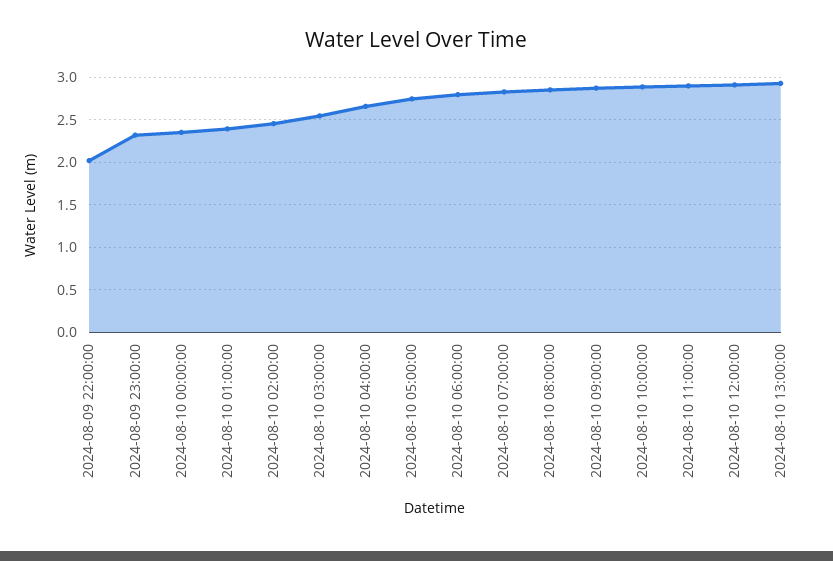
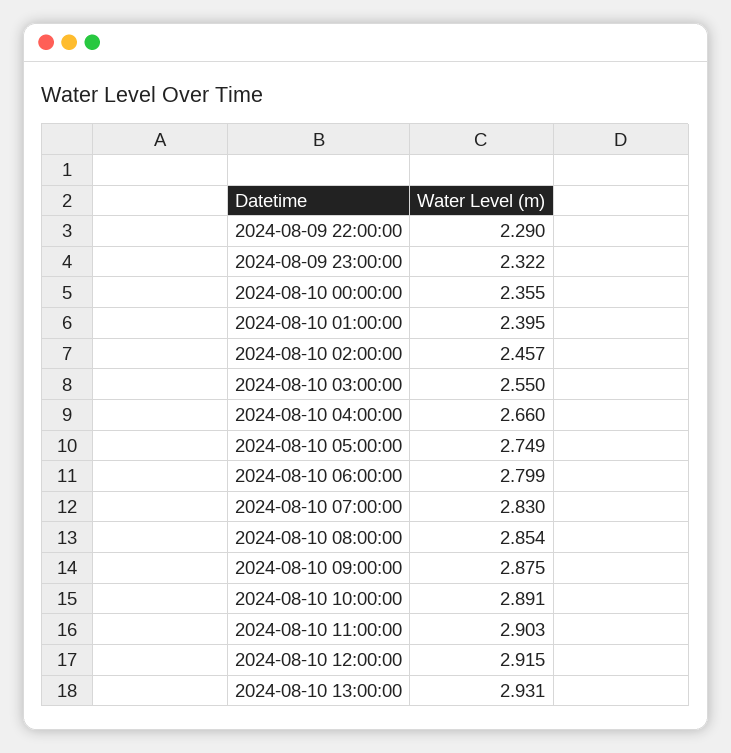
  {
-   "2024-08-09 22:00:00": 2,
+   "2024-08-09 22:00:00": 2.29,
    "2024-08-09 23:00:00": 2.322,
    "2024-08-10 00:00:00": 2.355,
    "2024-08-10 01:00:00": 2.395,
    "2024-08-10 02:00:00": 2.457,
    "2024-08-10 03:00:00": 2.55,
    "2024-08-10 04:00:00": 2.66,
    "2024-08-10 05:00:00": 2.749,
    "2024-08-10 06:00:00": 2.799,
    "2024-08-10 07:00:00": 2.83,
    "2024-08-10 08:00:00": 2.854,
    "2024-08-10 09:00:00": 2.875,
    "2024-08-10 10:00:00": 2.891,
    "2024-08-10 11:00:00": 2.903,
    "2024-08-10 12:00:00": 2.915,
    "2024-08-10 13:00:00": 2.931
  }

